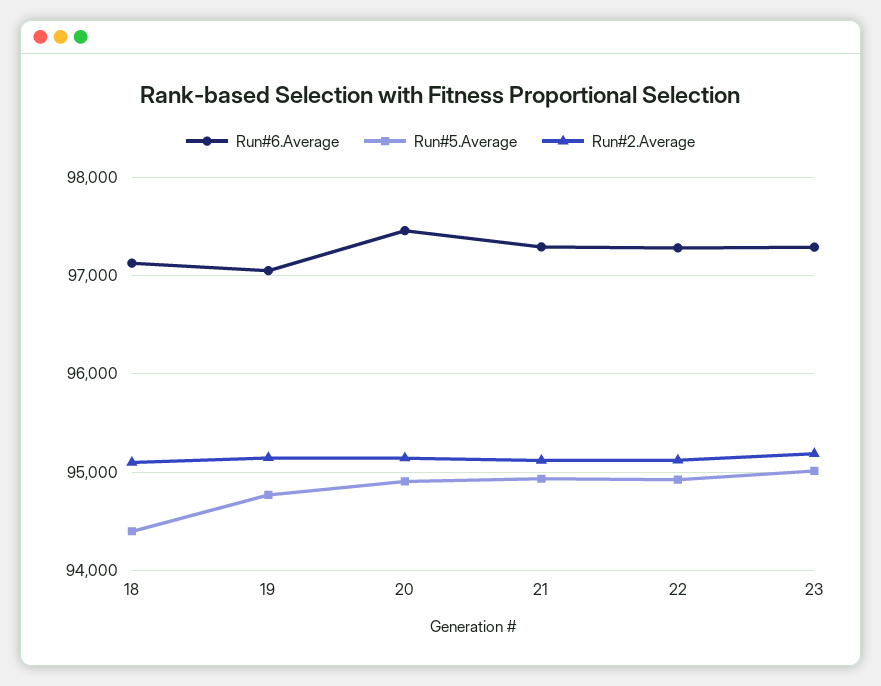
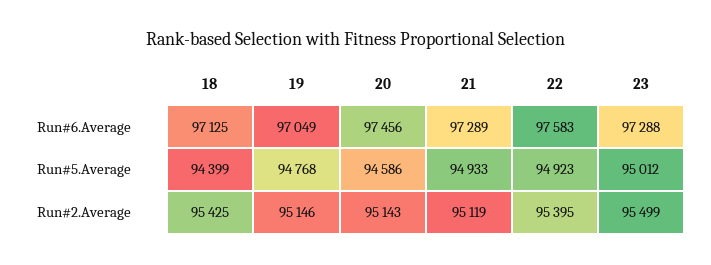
  {
    "Run#6.Average": {
      "18": 97125,
      "19": 97049,
      "20": 97456,
      "21": 97289,
-     "22": 97300,
+     "22": 97583,
      "23": 97288
    },
    "Run#5.Average": {
      "18": 94399,
      "19": 94768,
-     "20": 94900,
+     "20": 94586,
      "21": 94933,
      "22": 94923,
      "23": 95012
    },
    "Run#2.Average": {
-     "18": 95100,
+     "18": 95425,
      "19": 95146,
      "20": 95143,
      "21": 95119,
-     "22": 95100,
+     "22": 95395,
-     "23": 95200
+     "23": 95499
    }
  }

